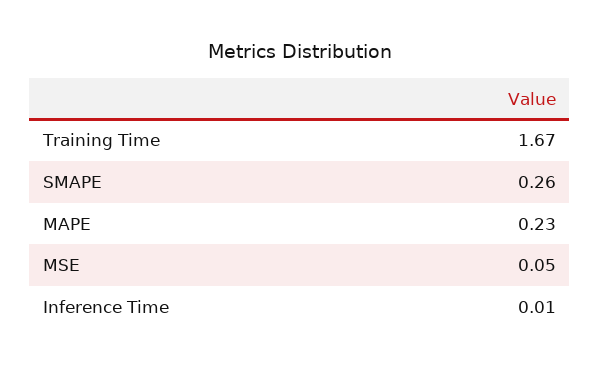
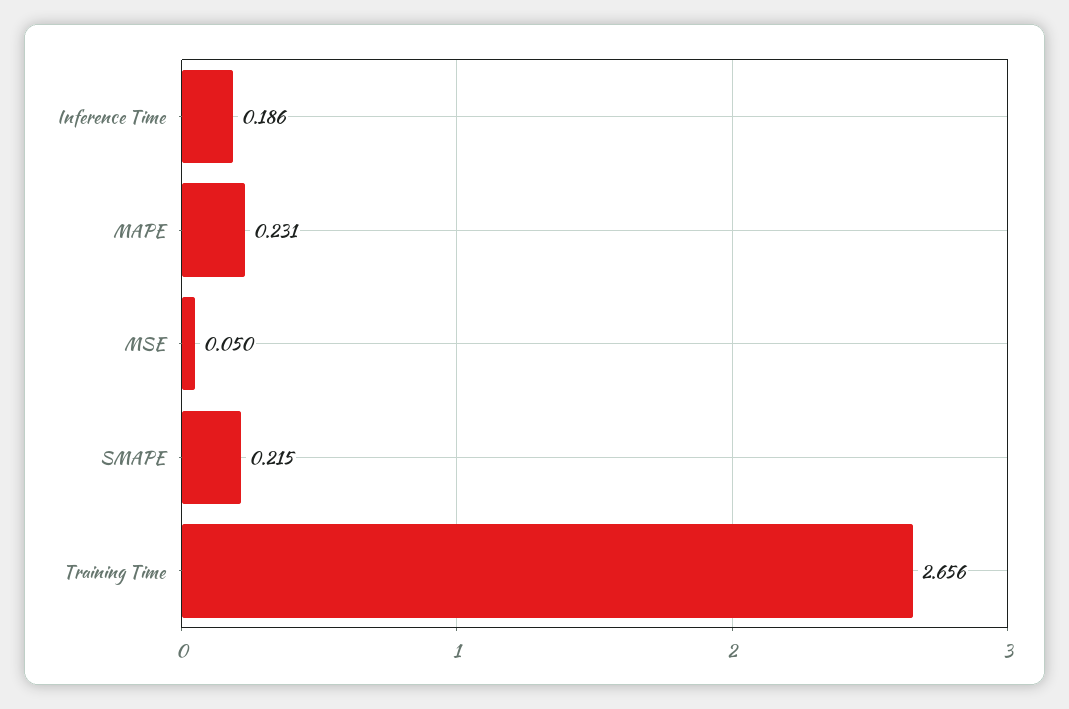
  {
-   "Training Time": 1.67,
+   "Training Time": 2.656,
-   "SMAPE": 0.26,
+   "SMAPE": 0.215,
    "MAPE": 0.231,
    "MSE": 0.05,
-   "Inference Time": 0.01
+   "Inference Time": 0.186
  }

